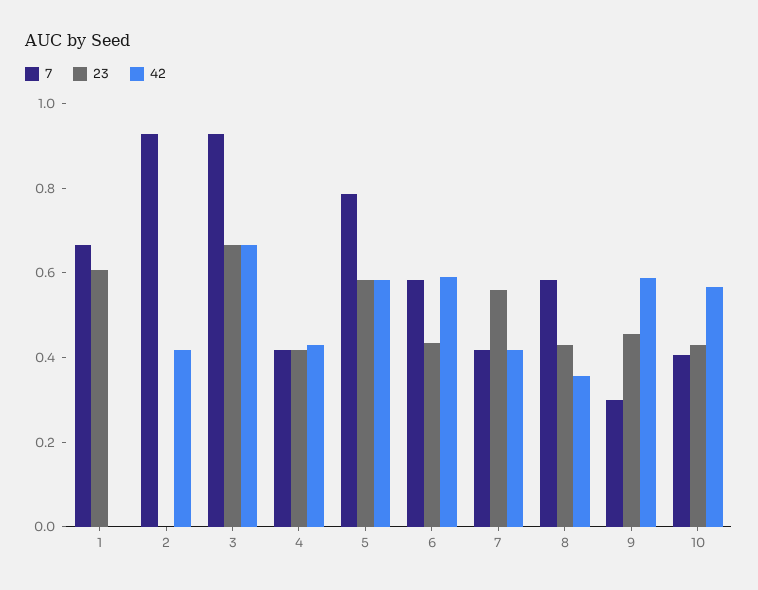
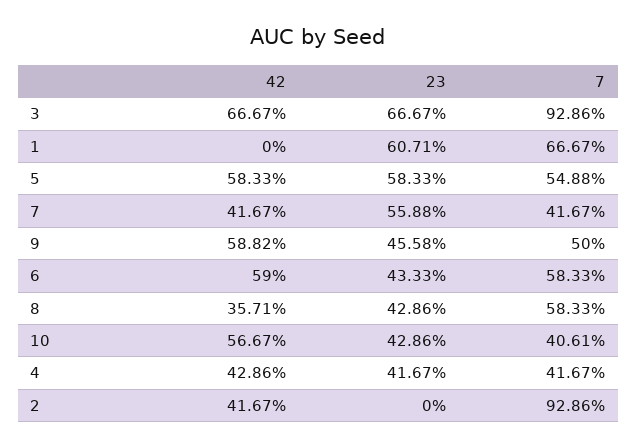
  {
    "7": {
      "1": 0.6667,
      "2": 0.9286,
      "3": 0.9286,
      "4": 0.4167,
-     "5": 0.8,
+     "5": 0.5488,
      "6": 0.5833,
      "7": 0.4167,
      "8": 0.5833,
-     "9": 0.3,
+     "9": 0.5,
      "10": 0.4061
    },
    "23": {
      "1": 0.6071,
      "2": 0,
      "3": 0.6667,
      "4": 0.4167,
      "5": 0.5833,
      "6": 0.4333,
      "7": 0.5588,
      "8": 0.4286,
      "9": 0.4558,
      "10": 0.4286
    },
    "42": {
      "1": 0,
      "2": 0.4167,
      "3": 0.6667,
      "4": 0.4286,
      "5": 0.5833,
      "6": 0.59,
      "7": 0.4167,
      "8": 0.3571,
      "9": 0.5882,
      "10": 0.5667
    }
  }

